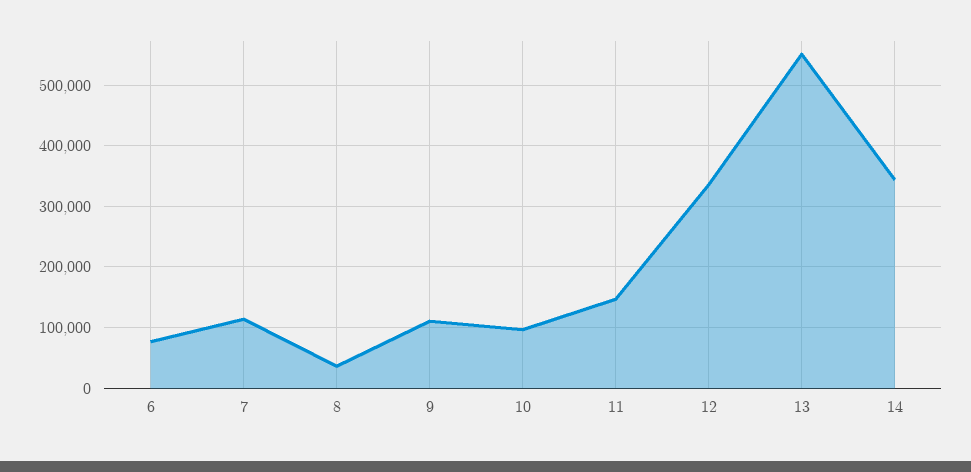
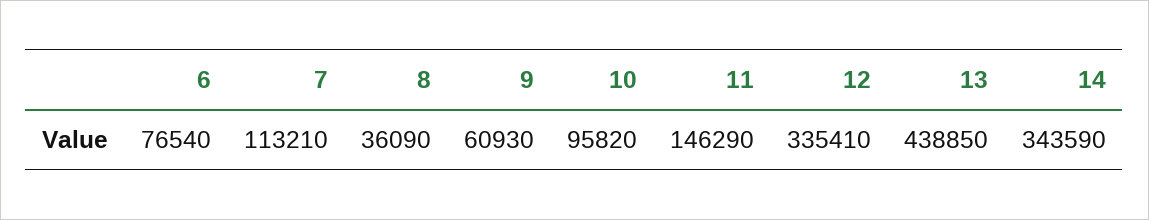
  {
    "6": 76540,
    "7": 113210,
    "8": 36090,
-   "9": 110000,
+   "9": 60930,
    "10": 95820,
    "11": 146290,
    "12": 335410,
-   "13": 550000,
+   "13": 438850,
    "14": 343590
  }

